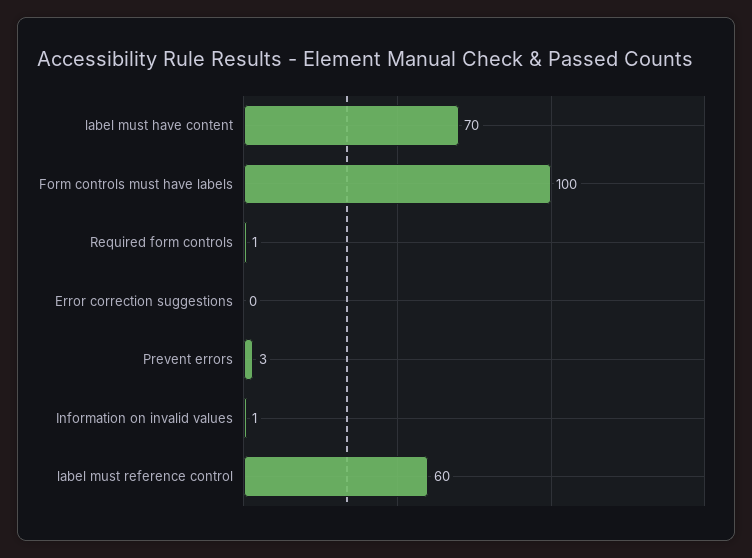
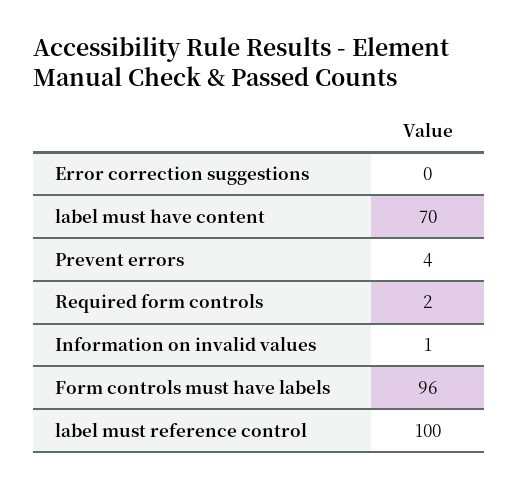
  {
    "label must have content": 70,
-   "Form controls must have labels": 100,
+   "Form controls must have labels": 96,
-   "Required form controls": 1,
+   "Required form controls": 2,
    "Error correction suggestions": 0,
-   "Prevent errors": 3,
+   "Prevent errors": 4,
    "Information on invalid values": 1,
-   "label must reference control": 60
+   "label must reference control": 100
  }

